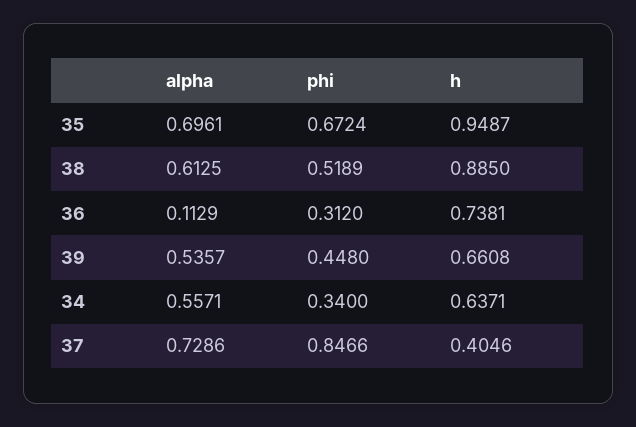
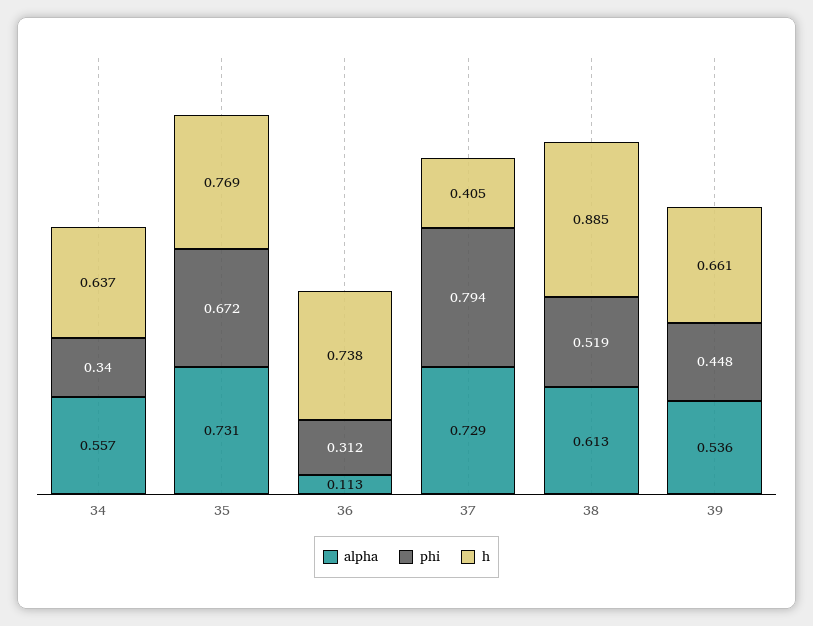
  {
    "alpha": {
-     "35": 0.6961,
+     "35": 0.731,
      "38": 0.6125,
      "36": 0.1129,
      "39": 0.5357,
      "34": 0.5571,
      "37": 0.7286
    },
    "phi": {
      "35": 0.6724,
      "38": 0.5189,
      "36": 0.312,
      "39": 0.448,
      "34": 0.34,
-     "37": 0.8466
+     "37": 0.794
    },
    "h": {
-     "35": 0.9487,
+     "35": 0.769,
      "38": 0.885,
      "36": 0.7381,
      "39": 0.6608,
      "34": 0.6371,
      "37": 0.4046
    }
  }

